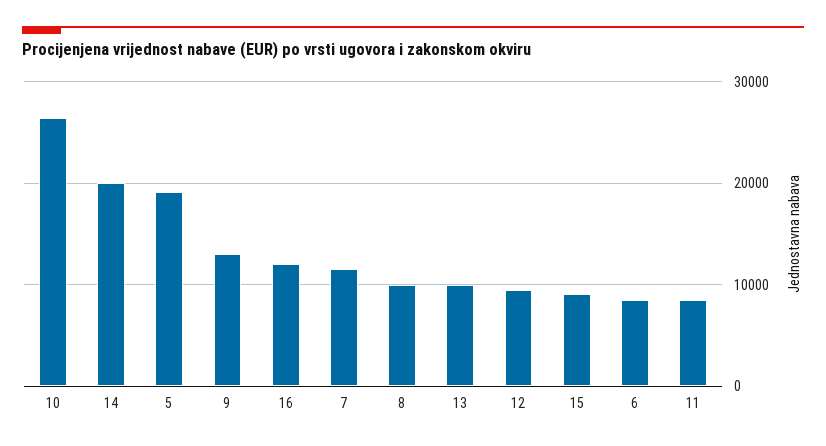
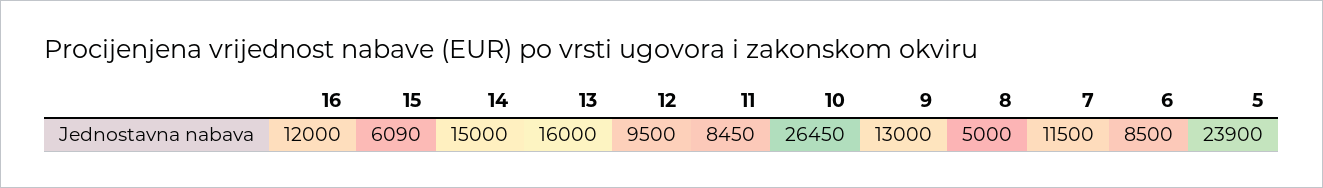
  {
    "10": 26450,
-   "14": 20000,
+   "14": 15000,
-   "5": 19000,
+   "5": 23900,
    "9": 13000,
    "16": 12000,
    "7": 11500,
-   "8": 10000,
+   "8": 5000,
-   "13": 10000,
+   "13": 16000,
    "12": 9500,
-   "15": 9000,
+   "15": 6090,
    "6": 8500,
    "11": 8450
  }

